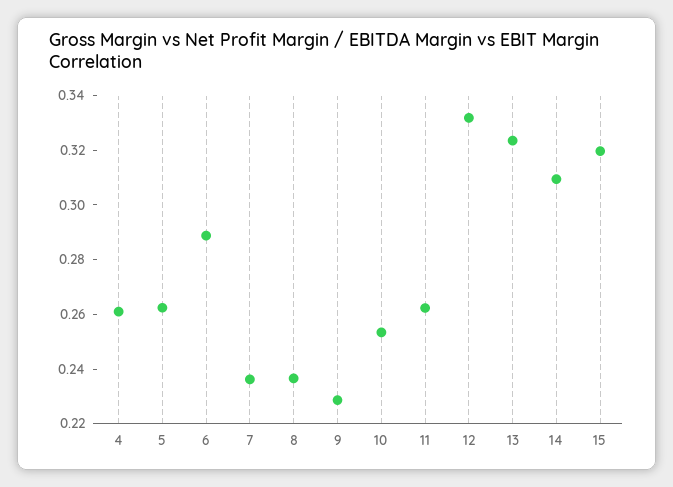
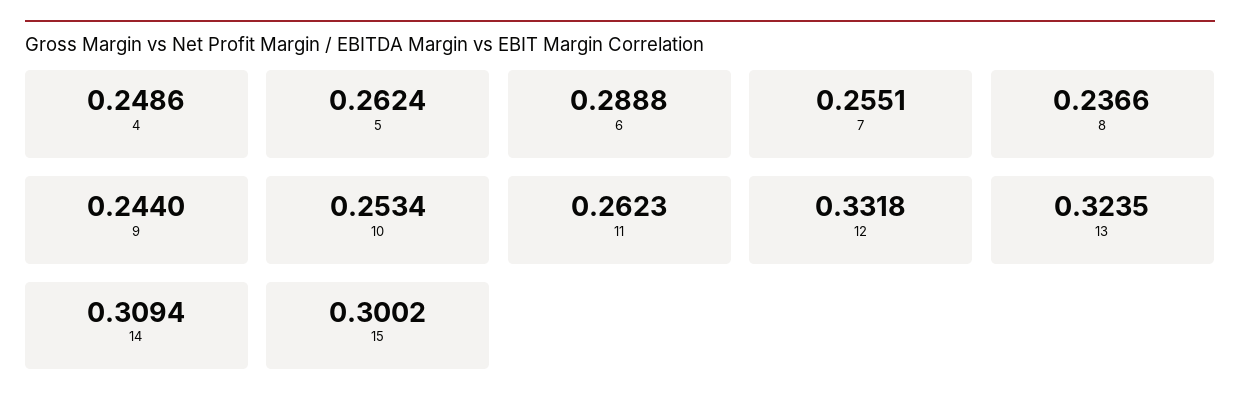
  {
-   "4": 0.26,
+   "4": 0.2486,
    "5": 0.2624,
    "6": 0.2888,
-   "7": 0.235,
+   "7": 0.2551,
    "8": 0.2366,
-   "9": 0.23,
+   "9": 0.244,
    "10": 0.2534,
    "11": 0.2623,
    "12": 0.3318,
    "13": 0.3235,
    "14": 0.3094,
-   "15": 0.32
+   "15": 0.3002
  }

